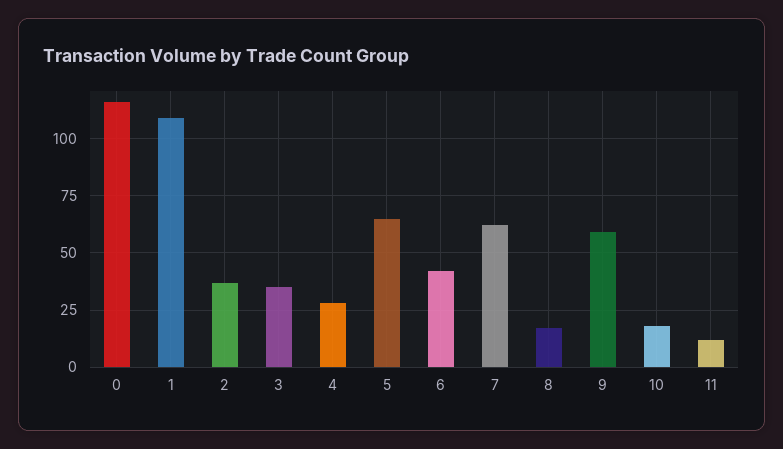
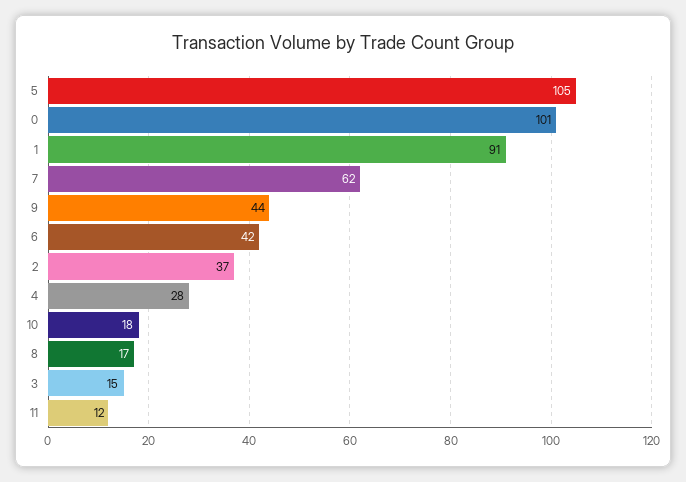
  {
-   "0": 115,
+   "0": 101,
-   "1": 110,
+   "1": 91,
    "2": 37,
-   "3": 35,
+   "3": 15,
    "4": 28,
-   "5": 65,
+   "5": 105,
    "6": 42,
    "7": 62,
    "8": 17,
-   "9": 60,
+   "9": 44,
    "10": 18,
    "11": 12
  }

